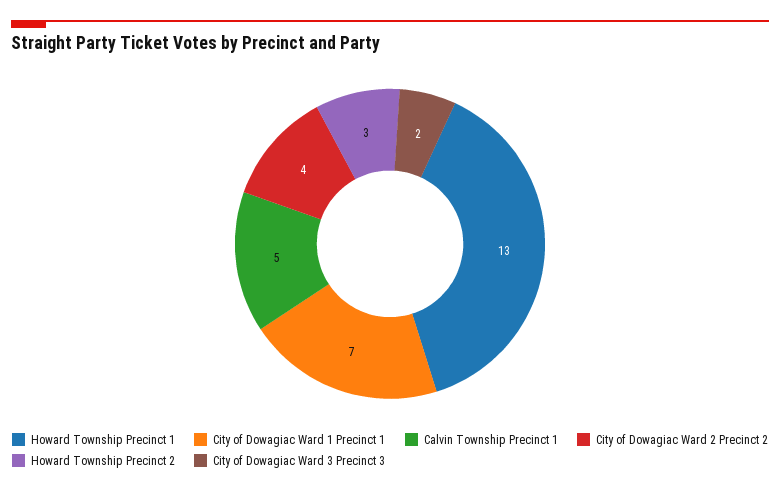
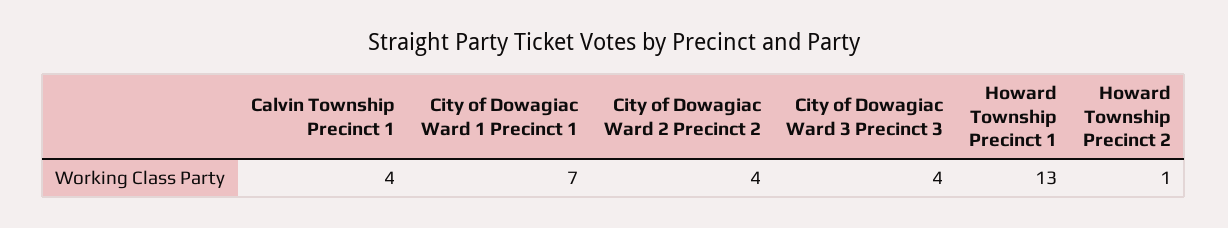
  {
    "Howard Township Precinct 1": 13,
    "City of Dowagiac Ward 1 Precinct 1": 7,
-   "Calvin Township Precinct 1": 5,
+   "Calvin Township Precinct 1": 4,
    "City of Dowagiac Ward 2 Precinct 2": 4,
-   "Howard Township Precinct 2": 3,
+   "Howard Township Precinct 2": 1,
-   "City of Dowagiac Ward 3 Precinct 3": 2
+   "City of Dowagiac Ward 3 Precinct 3": 4
  }

